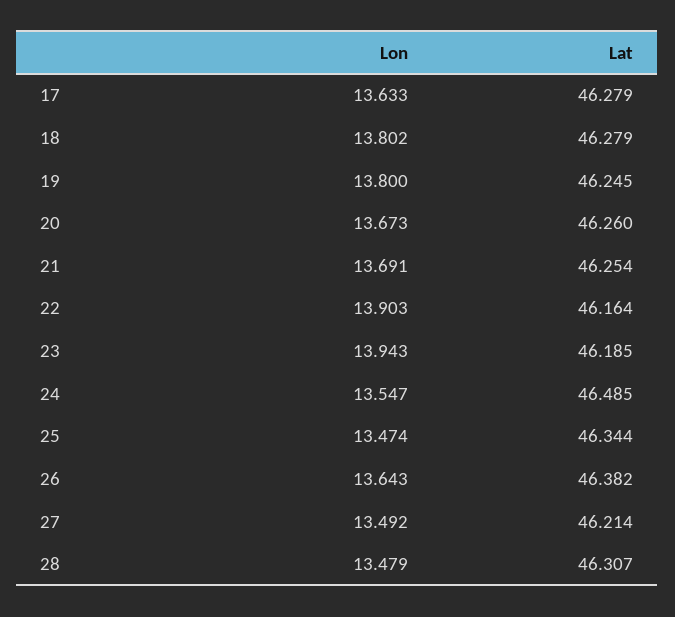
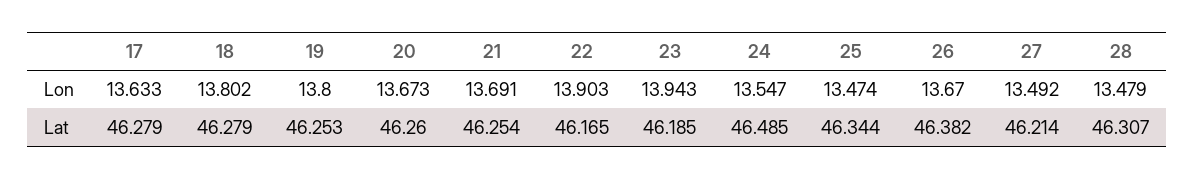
  {
    "Lon": {
      "17": 13.633,
      "18": 13.802,
      "19": 13.8,
      "20": 13.673,
      "21": 13.691,
      "22": 13.903,
      "23": 13.943,
      "24": 13.547,
      "25": 13.474,
-     "26": 13.643,
+     "26": 13.67,
      "27": 13.492,
      "28": 13.479
    },
    "Lat": {
      "17": 46.279,
      "18": 46.279,
-     "19": 46.245,
+     "19": 46.253,
      "20": 46.26,
      "21": 46.254,
-     "22": 46.164,
+     "22": 46.165,
      "23": 46.185,
      "24": 46.485,
      "25": 46.344,
      "26": 46.382,
      "27": 46.214,
      "28": 46.307
    }
  }

